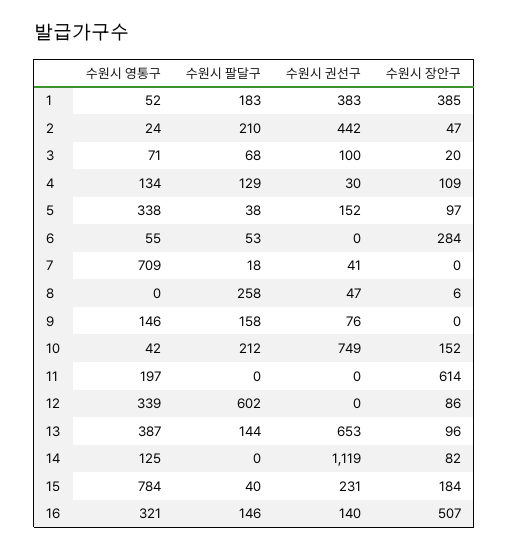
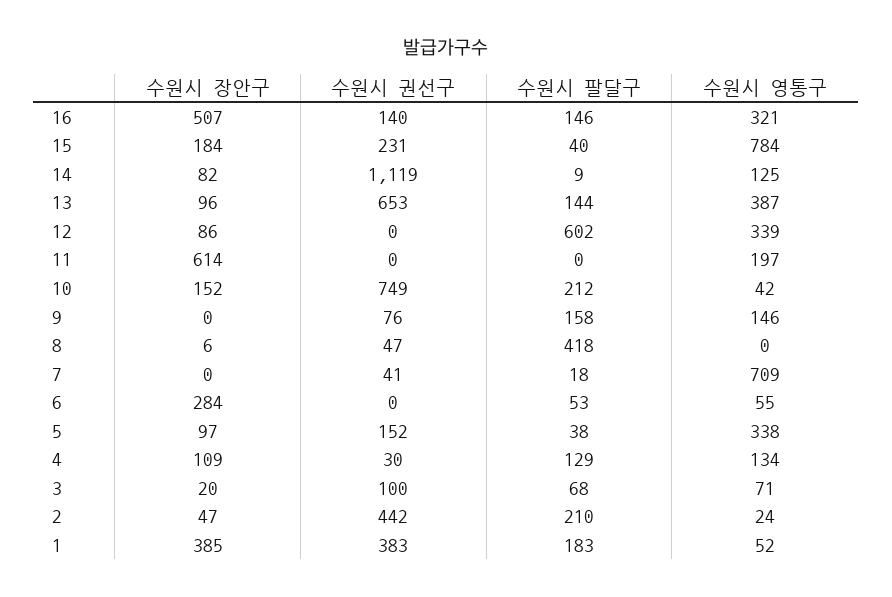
  {
    "수원시 영통구": {
      "1": 52,
      "2": 24,
      "3": 71,
      "4": 134,
      "5": 338,
      "6": 55,
      "7": 709,
      "8": 0,
      "9": 146,
      "10": 42,
      "11": 197,
      "12": 339,
      "13": 387,
      "14": 125,
      "15": 784,
      "16": 321
    },
    "수원시 팔달구": {
      "1": 183,
      "2": 210,
      "3": 68,
      "4": 129,
      "5": 38,
      "6": 53,
      "7": 18,
-     "8": 258,
+     "8": 418,
      "9": 158,
      "10": 212,
      "11": 0,
      "12": 602,
      "13": 144,
-     "14": 0,
+     "14": 9,
      "15": 40,
      "16": 146
    },
    "수원시 권선구": {
      "1": 383,
      "2": 442,
      "3": 100,
      "4": 30,
      "5": 152,
      "6": 0,
      "7": 41,
      "8": 47,
      "9": 76,
      "10": 749,
      "11": 0,
      "12": 0,
      "13": 653,
      "14": 1119,
      "15": 231,
      "16": 140
    },
    "수원시 장안구": {
      "1": 385,
      "2": 47,
      "3": 20,
      "4": 109,
      "5": 97,
      "6": 284,
      "7": 0,
      "8": 6,
      "9": 0,
      "10": 152,
      "11": 614,
      "12": 86,
      "13": 96,
      "14": 82,
      "15": 184,
      "16": 507
    }
  }

